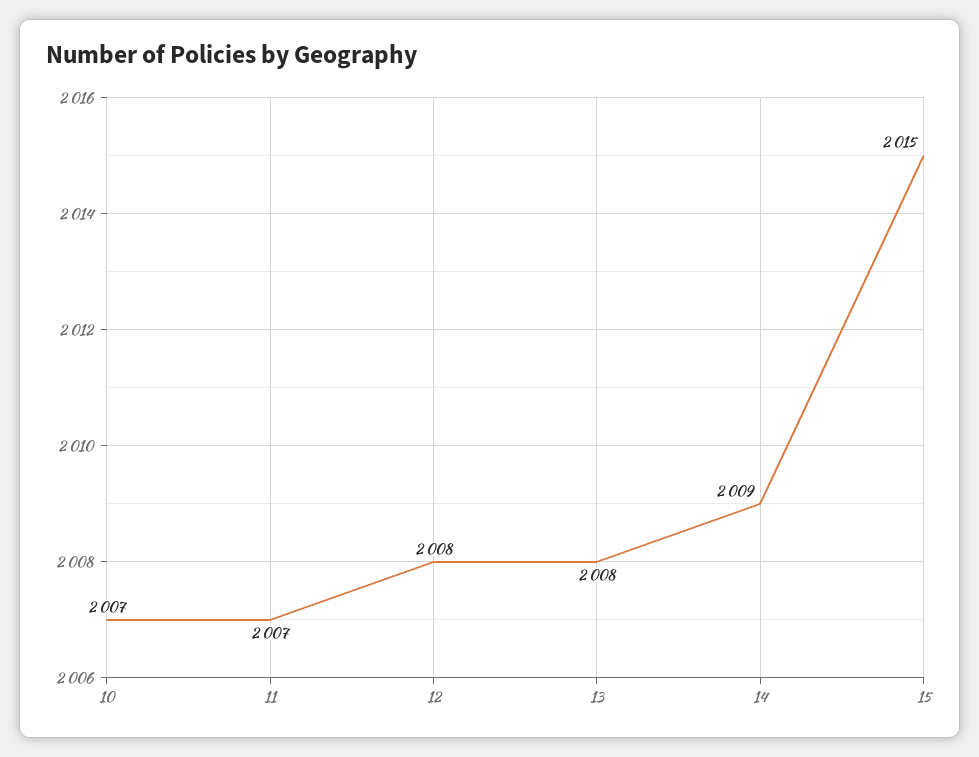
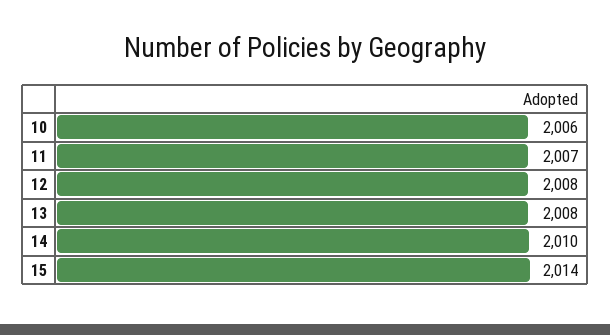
  {
-   "10": 2007,
+   "10": 2006,
    "11": 2007,
    "12": 2008,
    "13": 2008,
-   "14": 2009,
+   "14": 2010,
-   "15": 2015
+   "15": 2014
  }

